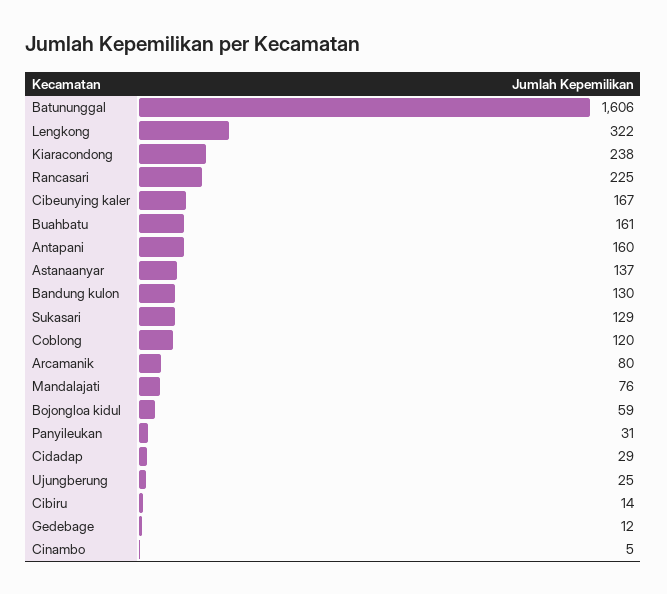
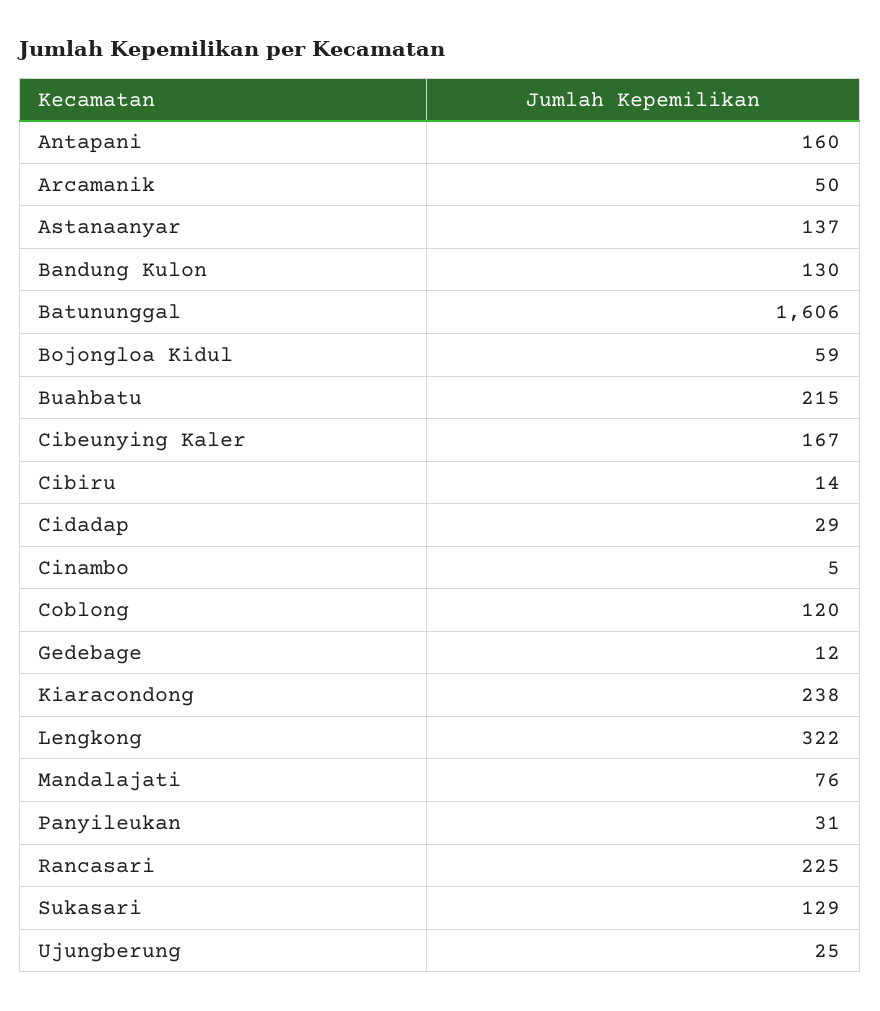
  {
    "Batununggal": 1606,
    "Lengkong": 322,
    "Kiaracondong": 238,
    "Rancasari": 225,
    "Cibeunying kaler": 167,
-   "Buahbatu": 161,
+   "Buahbatu": 215,
    "Antapani": 160,
    "Astanaanyar": 137,
    "Bandung kulon": 130,
    "Sukasari": 129,
    "Coblong": 120,
-   "Arcamanik": 80,
+   "Arcamanik": 50,
    "Mandalajati": 76,
    "Bojongloa kidul": 59,
    "Panyileukan": 31,
    "Cidadap": 29,
    "Ujungberung": 25,
    "Cibiru": 14,
    "Gedebage": 12,
    "Cinambo": 5
  }

